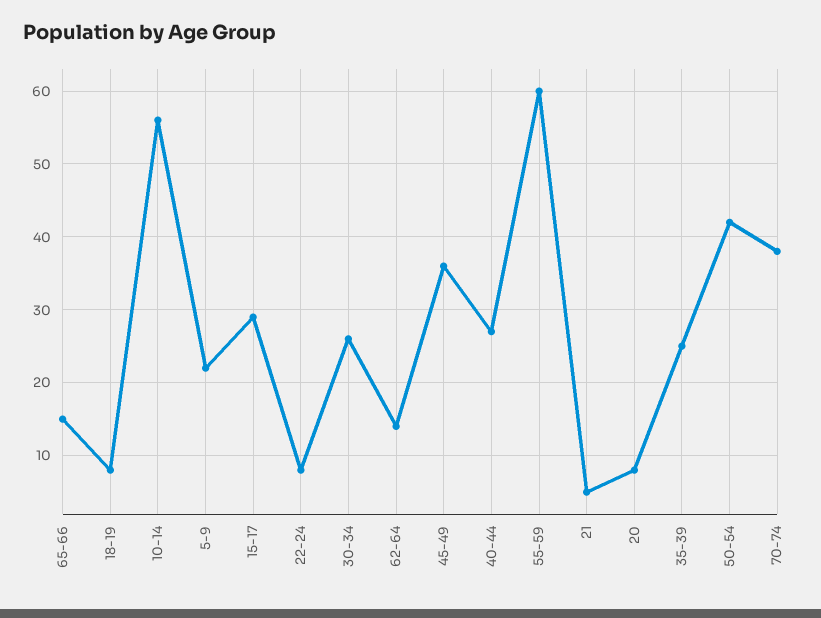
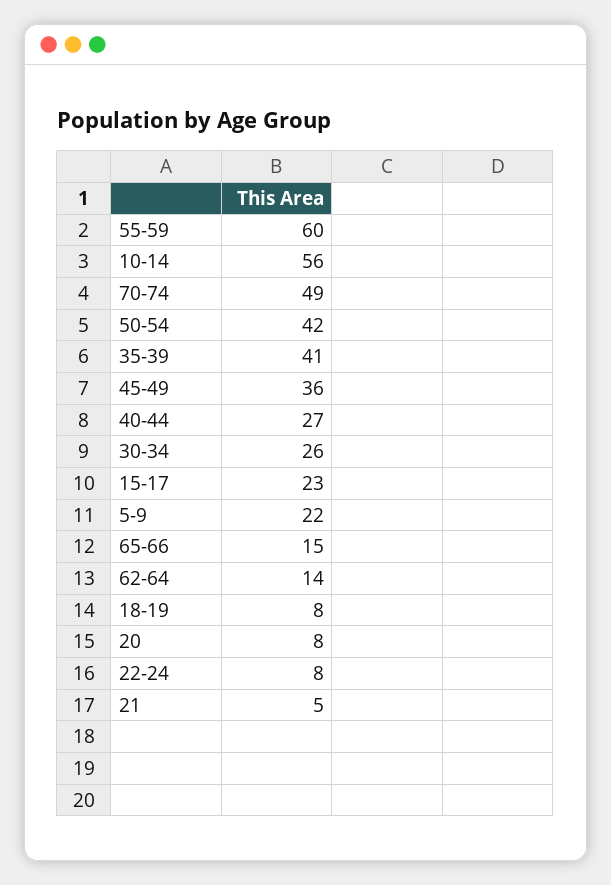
  {
    "65-66": 15,
    "18-19": 8,
    "10-14": 56,
    "5-9": 22,
-   "15-17": 29,
+   "15-17": 23,
    "22-24": 8,
    "30-34": 26,
    "62-64": 14,
    "45-49": 36,
    "40-44": 27,
    "55-59": 60,
    "21": 5,
    "20": 8,
-   "35-39": 25,
+   "35-39": 41,
    "50-54": 42,
-   "70-74": 38
+   "70-74": 49
  }

